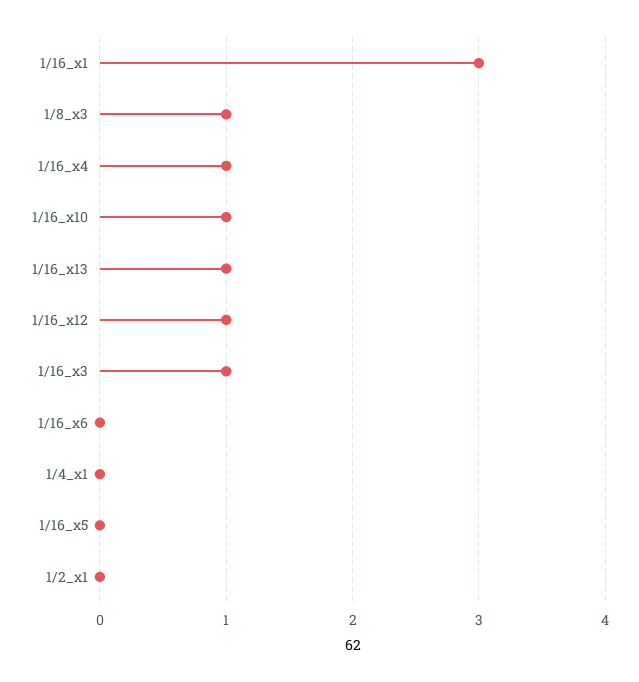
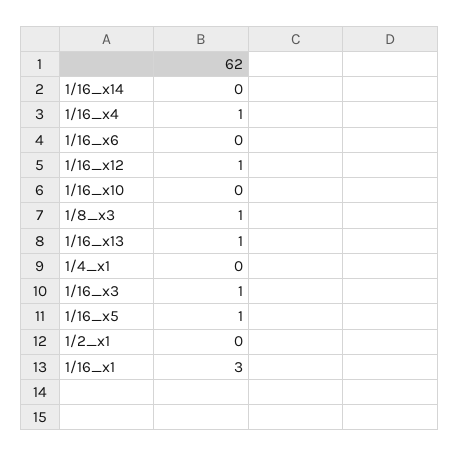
  {
    "1/16_x1": 3,
    "1/8_x3": 1,
    "1/16_x4": 1,
-   "1/16_x10": 1,
+   "1/16_x10": 0,
    "1/16_x13": 1,
    "1/16_x12": 1,
    "1/16_x3": 1,
    "1/16_x6": 0,
    "1/4_x1": 0,
-   "1/16_x5": 0,
+   "1/16_x5": 1,
-   "1/2_x1": 0
+   "1/2_x1": 0,
+   "1/16_x14": 0
  }

